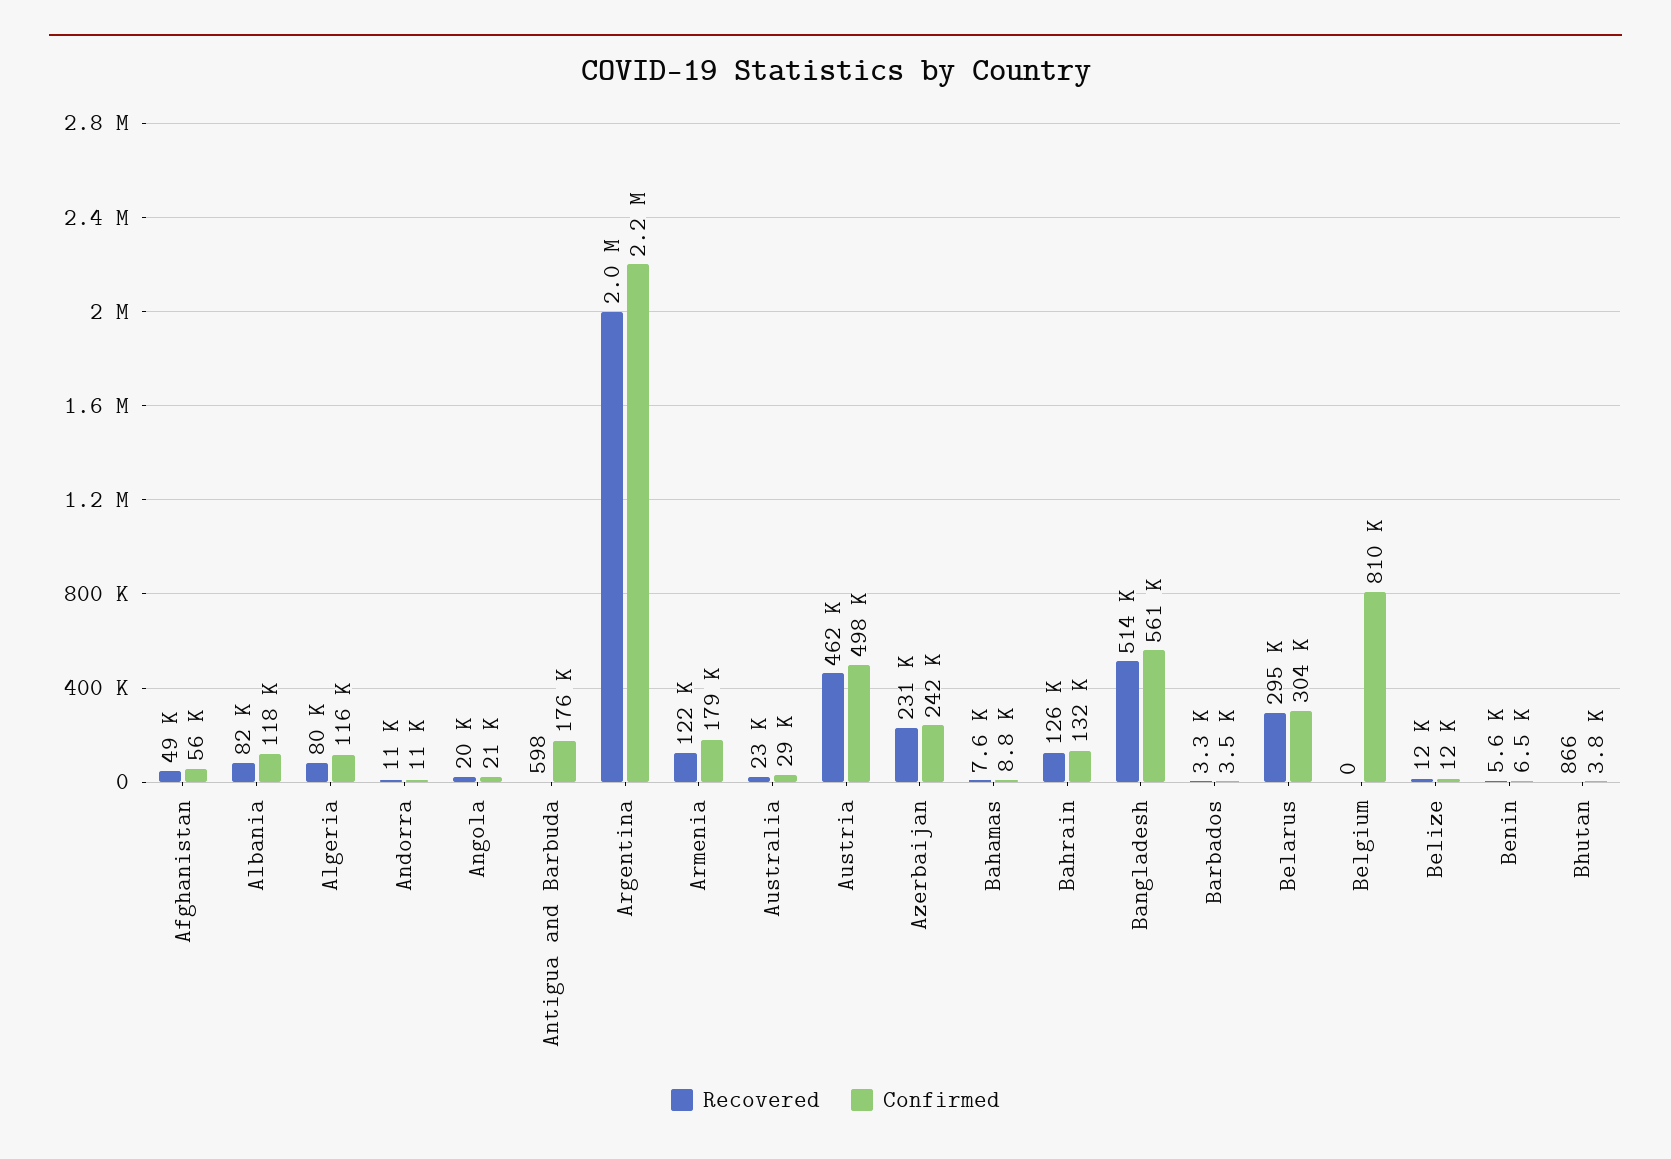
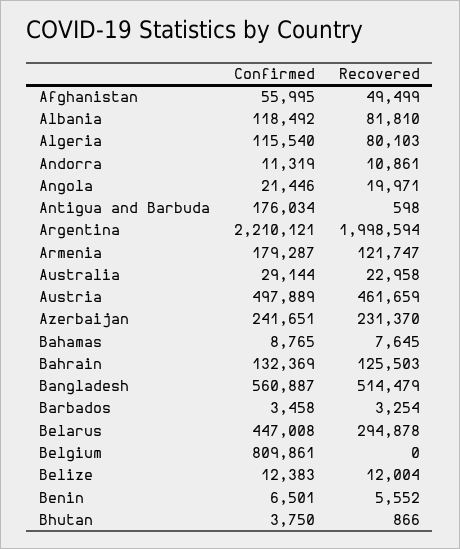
  {
    "Recovered": {
      "Afghanistan": 49499,
      "Albania": 81810,
      "Algeria": 80103,
      "Andorra": 10861,
      "Angola": 19971,
      "Antigua and Barbuda": 598,
      "Argentina": 1998594,
      "Armenia": 121747,
      "Australia": 22958,
      "Austria": 461659,
      "Azerbaijan": 231370,
      "Bahamas": 7645,
      "Bahrain": 125503,
      "Bangladesh": 514479,
      "Barbados": 3254,
      "Belarus": 294878,
      "Belgium": 0,
      "Belize": 12004,
      "Benin": 5552,
      "Bhutan": 866
    },
    "Confirmed": {
      "Afghanistan": 55995,
      "Albania": 118492,
      "Algeria": 115540,
      "Andorra": 11319,
      "Angola": 21446,
      "Antigua and Barbuda": 176034,
      "Argentina": 2210121,
      "Armenia": 179287,
      "Australia": 29144,
      "Austria": 497889,
      "Azerbaijan": 241651,
      "Bahamas": 8765,
      "Bahrain": 132369,
      "Bangladesh": 560887,
      "Barbados": 3458,
-     "Belarus": 304000,
+     "Belarus": 447008,
      "Belgium": 809861,
      "Belize": 12383,
      "Benin": 6501,
      "Bhutan": 3750
    }
  }

